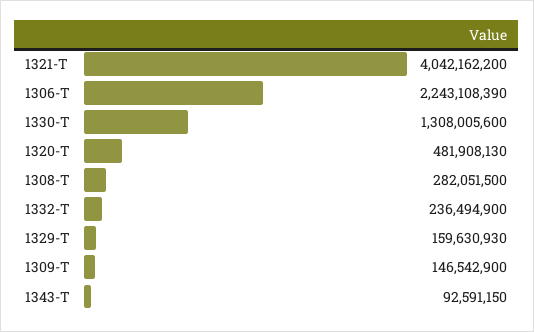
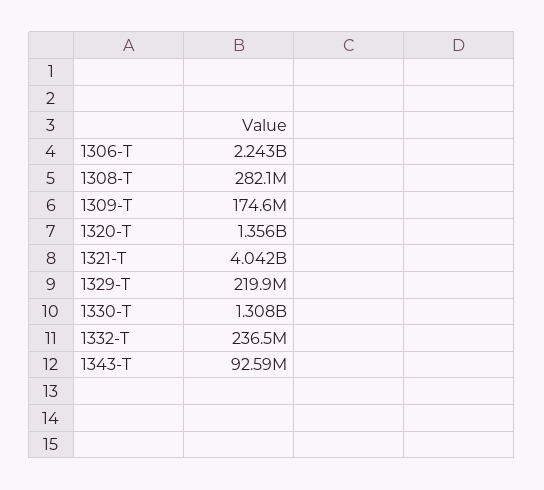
  {
    "1321-T": 4042162200,
    "1306-T": 2243108390,
    "1330-T": 1308005600,
-   "1320-T": 481908130,
+   "1320-T": 1356000000,
    "1308-T": 282051500,
    "1332-T": 236494900,
-   "1329-T": 159630930,
+   "1329-T": 219900000,
-   "1309-T": 146542900,
+   "1309-T": 174600000,
    "1343-T": 92591150
  }

